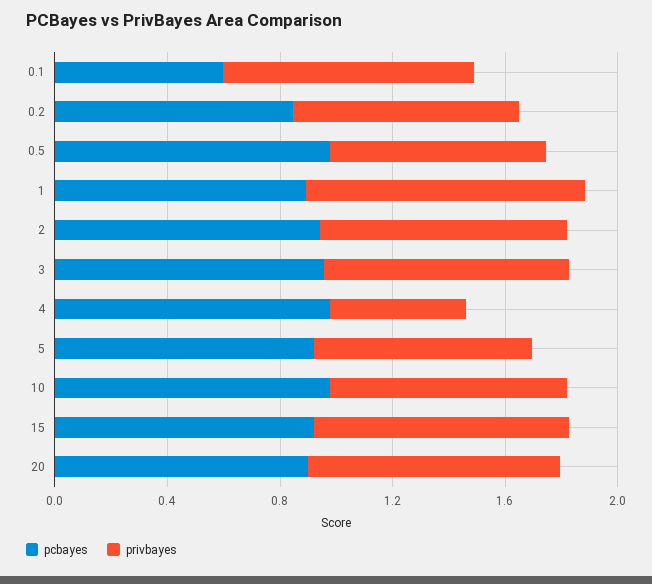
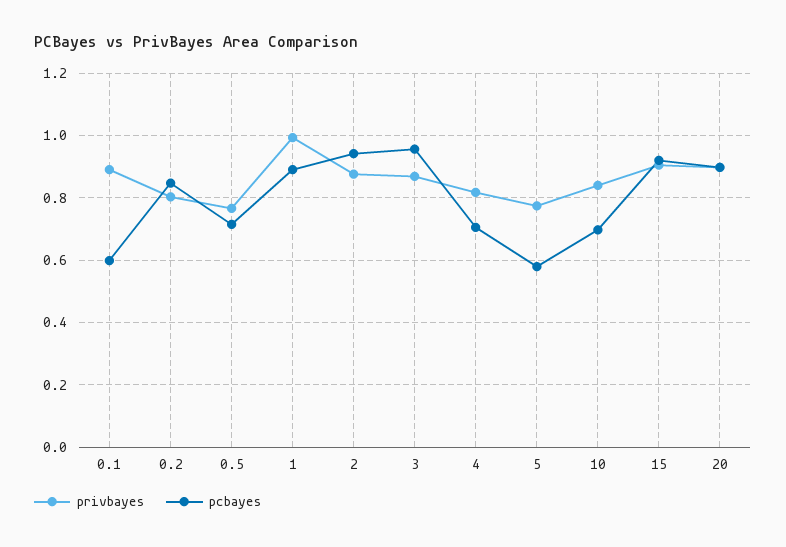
  {
    "pcbayes": {
      "0.1": 0.6,
      "0.2": 0.84,
-     "0.5": 1,
+     "0.5": 0.72,
      "1": 0.9,
      "2": 0.94,
      "3": 0.96,
-     "4": 1,
+     "4": 0.7,
-     "5": 0.9,
+     "5": 0.58,
-     "10": 1,
+     "10": 0.7,
      "15": 0.92,
      "20": 0.9
    },
    "privbayes": {
      "0.1": 0.9,
      "0.2": 0.8,
      "0.5": 0.76,
      "1": 1,
      "2": 0.88,
      "3": 0.86,
-     "4": 0.5,
+     "4": 0.82,
      "5": 0.78,
      "10": 0.84,
      "15": 0.9,
      "20": 0.9
    }
  }

